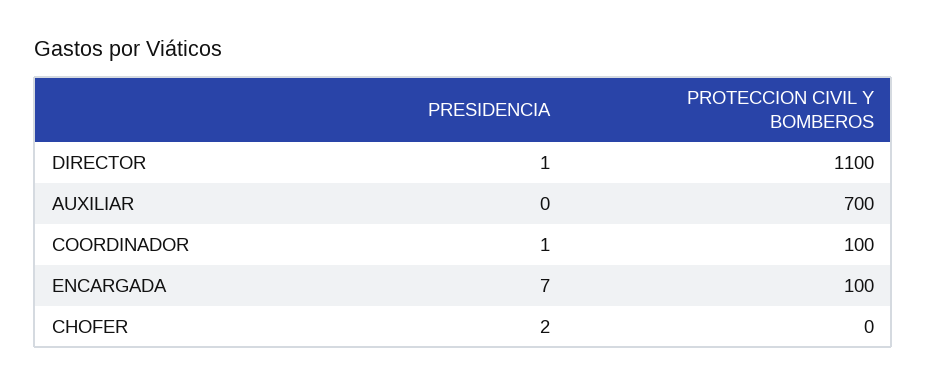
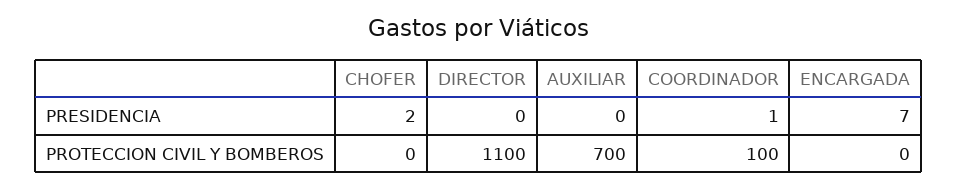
  {
    "PRESIDENCIA": {
-     "DIRECTOR": 1,
+     "DIRECTOR": 0,
      "AUXILIAR": 0,
      "COORDINADOR": 1,
      "ENCARGADA": 7,
      "CHOFER": 2
    },
    "PROTECCION CIVIL Y BOMBEROS": {
      "DIRECTOR": 1100,
      "AUXILIAR": 700,
      "COORDINADOR": 100,
-     "ENCARGADA": 100,
+     "ENCARGADA": 0,
      "CHOFER": 0
    }
  }

